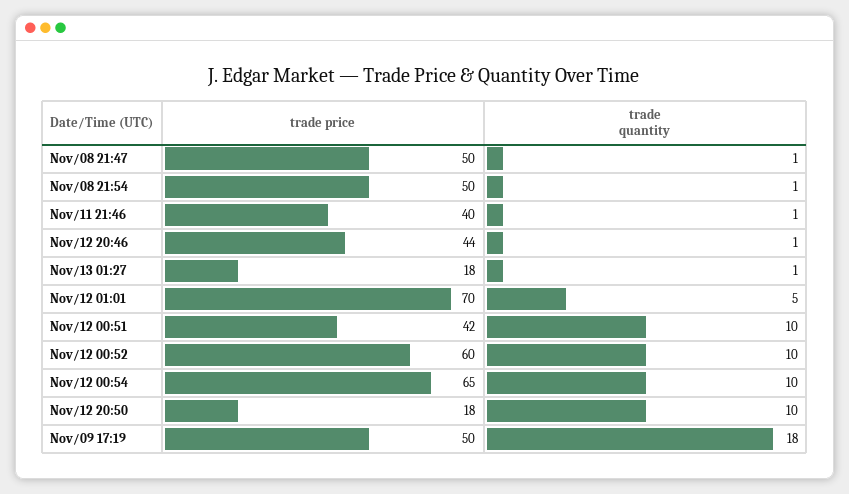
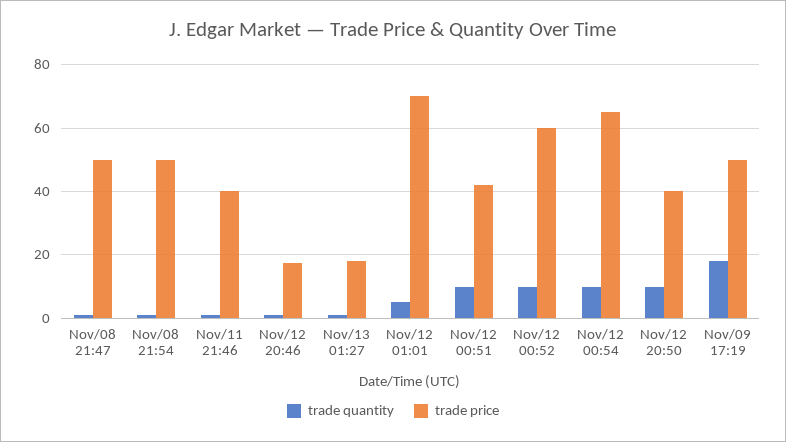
  {
    "trade price": {
      "Nov/08 21:47": 50,
      "Nov/08 21:54": 50,
      "Nov/11 21:46": 40,
-     "Nov/12 20:46": 44,
+     "Nov/12 20:46": 18,
      "Nov/13 01:27": 18,
      "Nov/12 01:01": 70,
      "Nov/12 00:51": 42,
      "Nov/12 00:52": 60,
      "Nov/12 00:54": 65,
-     "Nov/12 20:50": 18,
+     "Nov/12 20:50": 40,
      "Nov/09 17:19": 50
    },
    "trade quantity": {
      "Nov/08 21:47": 1,
      "Nov/08 21:54": 1,
      "Nov/11 21:46": 1,
      "Nov/12 20:46": 1,
      "Nov/13 01:27": 1,
      "Nov/12 01:01": 5,
      "Nov/12 00:51": 10,
      "Nov/12 00:52": 10,
      "Nov/12 00:54": 10,
      "Nov/12 20:50": 10,
      "Nov/09 17:19": 18
    }
  }

